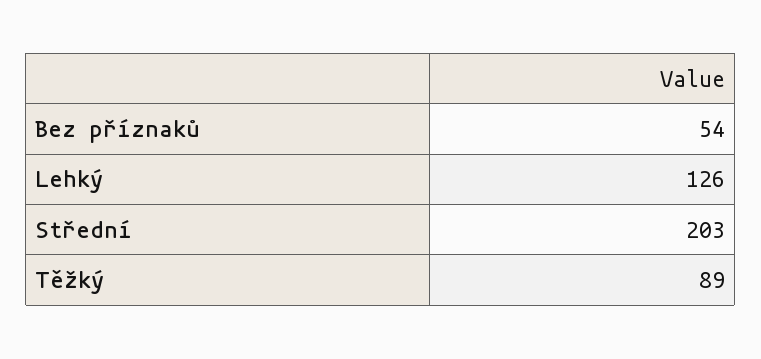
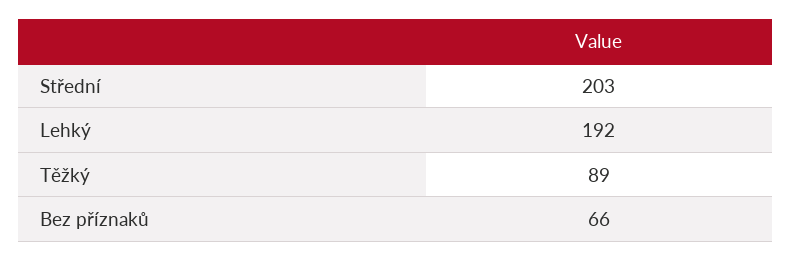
  {
-   "Bez příznaků": 54,
+   "Bez příznaků": 66,
-   "Lehký": 126,
+   "Lehký": 192,
    "Střední": 203,
    "Těžký": 89
  }

